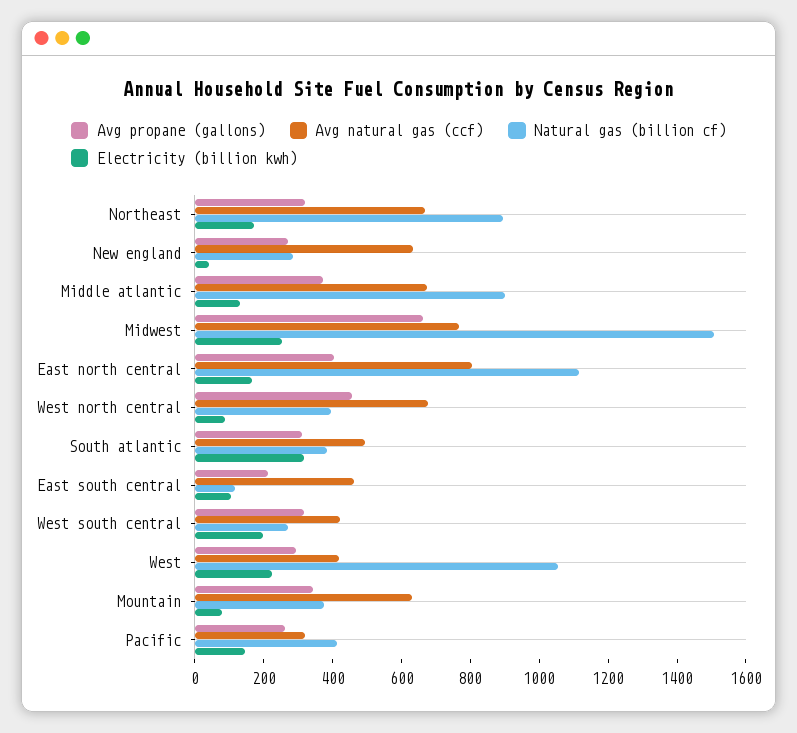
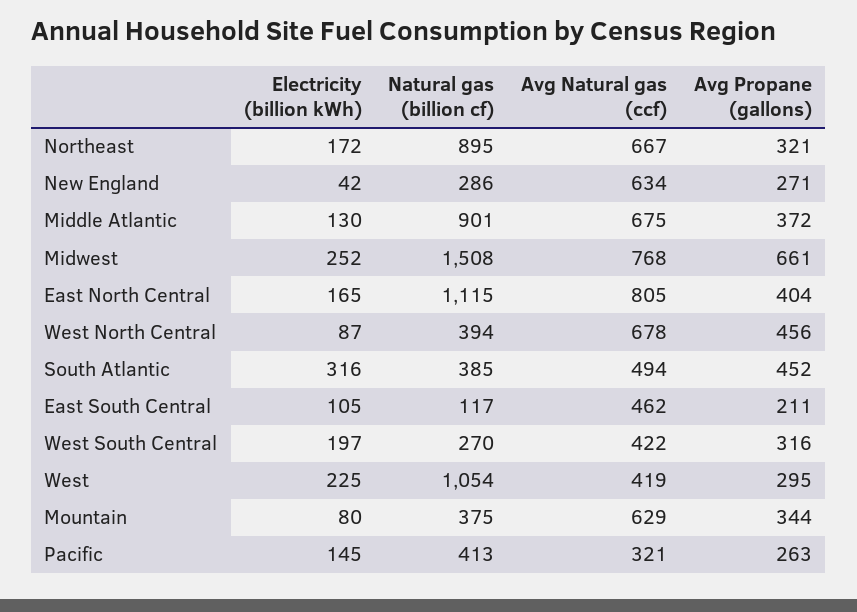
  {
    "Avg propane (gallons)": {
      "Northeast": 321,
      "New england": 271,
      "Middle atlantic": 372,
      "Midwest": 661,
      "East north central": 404,
      "West north central": 456,
-     "South atlantic": 300,
+     "South atlantic": 452,
      "East south central": 211,
      "West south central": 316,
      "West": 295,
      "Mountain": 344,
      "Pacific": 263
    },
    "Avg natural gas (ccf)": {
      "Northeast": 667,
      "New england": 634,
      "Middle atlantic": 675,
      "Midwest": 768,
      "East north central": 805,
      "West north central": 678,
      "South atlantic": 494,
      "East south central": 462,
      "West south central": 422,
      "West": 419,
      "Mountain": 629,
      "Pacific": 321
    },
    "Natural gas (billion cf)": {
      "Northeast": 895,
      "New england": 286,
      "Middle atlantic": 901,
      "Midwest": 1508,
      "East north central": 1115,
      "West north central": 394,
      "South atlantic": 385,
      "East south central": 117,
      "West south central": 270,
      "West": 1054,
      "Mountain": 375,
      "Pacific": 413
    },
    "Electricity (billion kwh)": {
      "Northeast": 172,
      "New england": 42,
      "Middle atlantic": 130,
      "Midwest": 252,
      "East north central": 165,
      "West north central": 87,
      "South atlantic": 316,
      "East south central": 105,
      "West south central": 197,
      "West": 225,
      "Mountain": 80,
      "Pacific": 145
    }
  }

